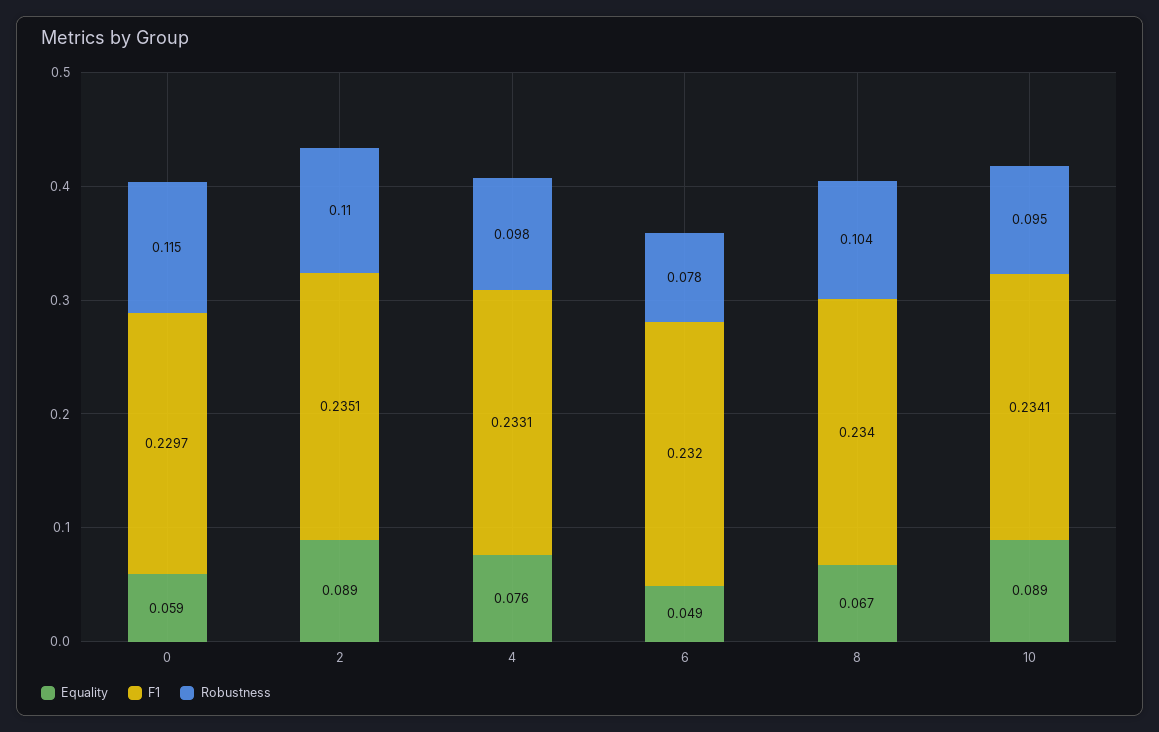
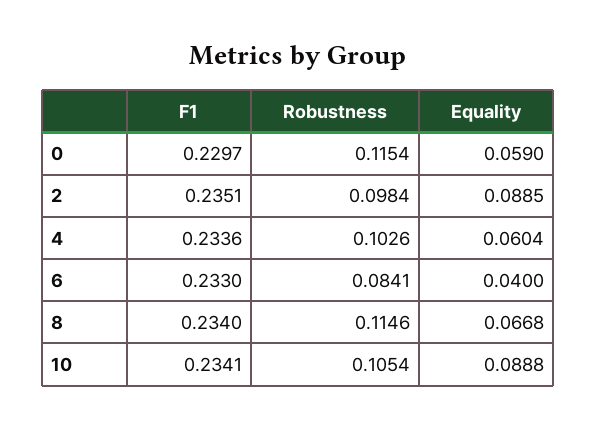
  {
    "Equality": {
      "0": 0.059,
      "2": 0.0885,
-     "4": 0.076,
+     "4": 0.0604,
-     "6": 0.049,
+     "6": 0.04,
      "8": 0.0668,
      "10": 0.0888
    },
    "F1": {
      "0": 0.2297,
      "2": 0.2351,
-     "4": 0.2331,
+     "4": 0.2336,
-     "6": 0.232,
+     "6": 0.233,
      "8": 0.234,
      "10": 0.2341
    },
    "Robustness": {
      "0": 0.1154,
-     "2": 0.11,
+     "2": 0.0984,
-     "4": 0.098,
+     "4": 0.1026,
-     "6": 0.078,
+     "6": 0.0841,
-     "8": 0.104,
+     "8": 0.1146,
-     "10": 0.095
+     "10": 0.1054
    }
  }

